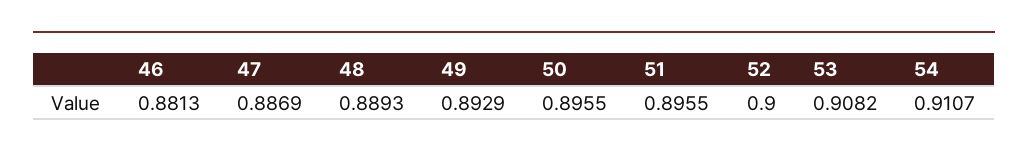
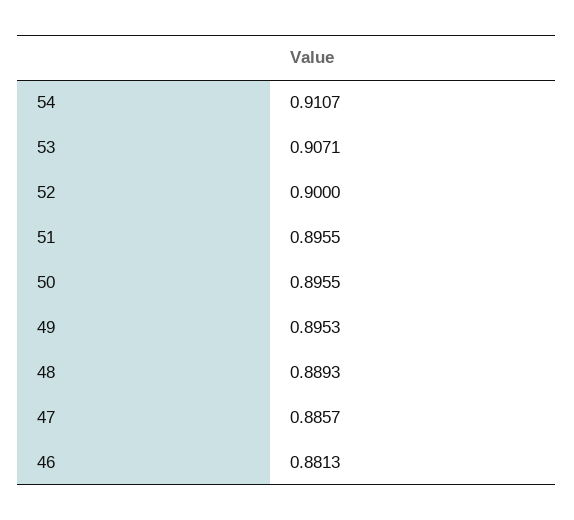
  {
    "46": 0.8813,
-   "47": 0.8869,
+   "47": 0.8857,
    "48": 0.8893,
-   "49": 0.8929,
+   "49": 0.8953,
    "50": 0.8955,
    "51": 0.8955,
    "52": 0.9,
-   "53": 0.9082,
+   "53": 0.9071,
    "54": 0.9107
  }

